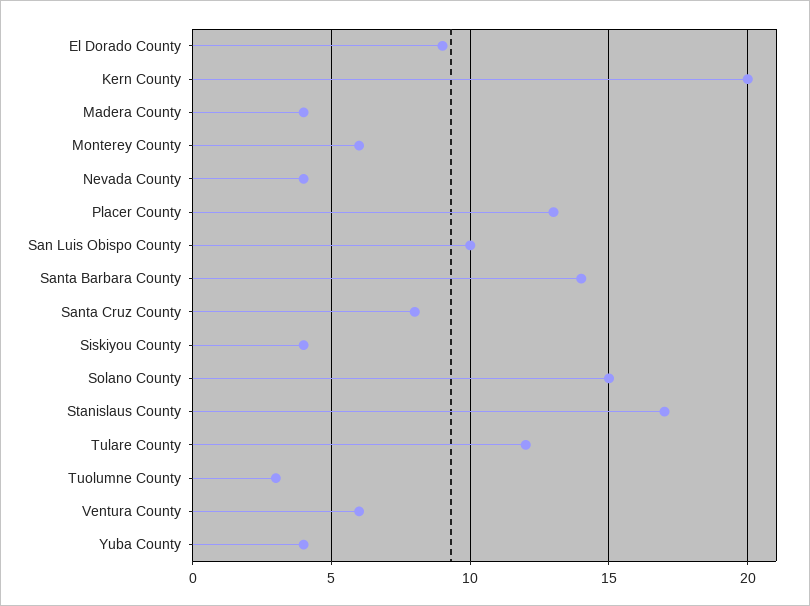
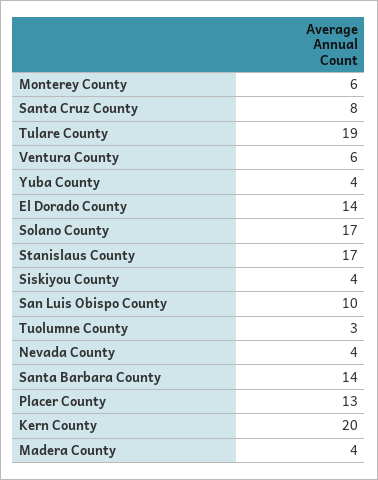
  {
-   "El Dorado County": 9,
+   "El Dorado County": 14,
    "Kern County": 20,
    "Madera County": 4,
    "Monterey County": 6,
    "Nevada County": 4,
    "Placer County": 13,
    "San Luis Obispo County": 10,
    "Santa Barbara County": 14,
    "Santa Cruz County": 8,
    "Siskiyou County": 4,
-   "Solano County": 15,
+   "Solano County": 17,
    "Stanislaus County": 17,
-   "Tulare County": 12,
+   "Tulare County": 19,
    "Tuolumne County": 3,
    "Ventura County": 6,
    "Yuba County": 4
  }

